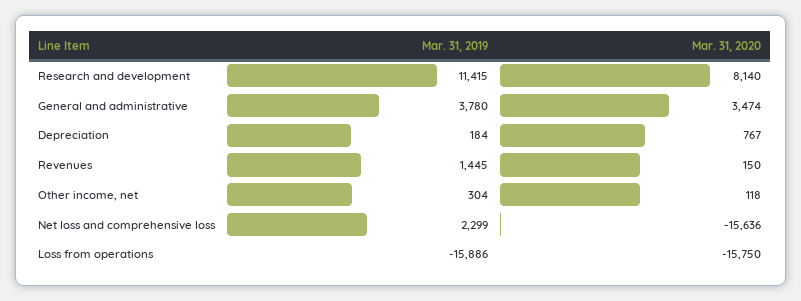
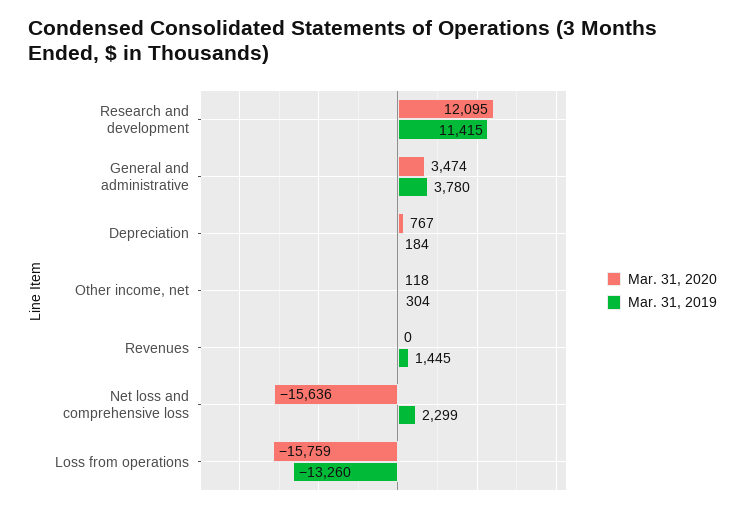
  {
    "Mar. 31, 2019": {
      "Research and development": 11415,
      "General and administrative": 3780,
      "Depreciation": 184,
      "Revenues": 1445,
      "Other income, net": 304,
      "Net loss and comprehensive loss": 2299,
-     "Loss from operations": -15886
+     "Loss from operations": -13260
    },
    "Mar. 31, 2020": {
-     "Research and development": 8140,
+     "Research and development": 12095,
      "General and administrative": 3474,
      "Depreciation": 767,
-     "Revenues": 150,
+     "Revenues": 0,
      "Other income, net": 118,
      "Net loss and comprehensive loss": -15636,
-     "Loss from operations": -15750
+     "Loss from operations": -15759
    }
  }

